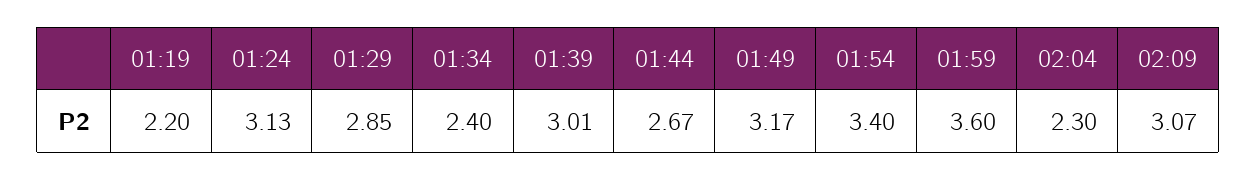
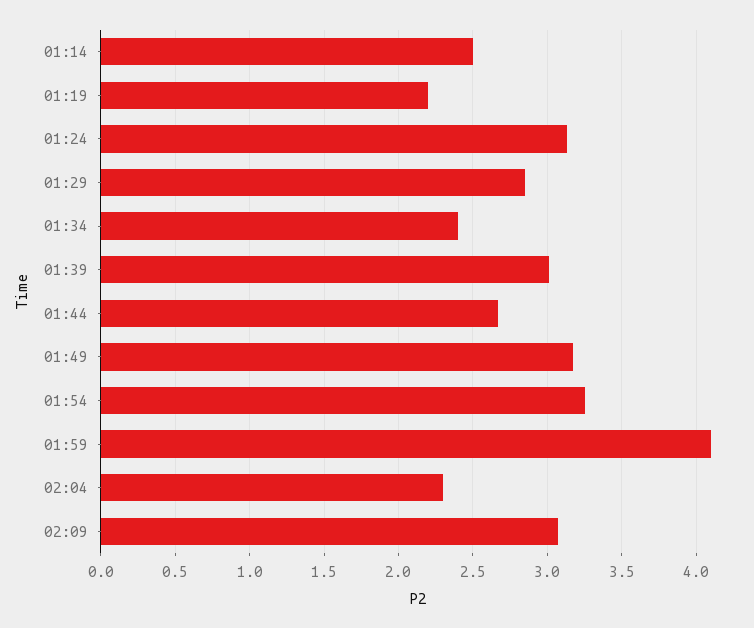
  {
    "01:19": 2.2,
    "01:24": 3.13,
    "01:29": 2.85,
    "01:34": 2.4,
    "01:39": 3.01,
    "01:44": 2.67,
    "01:49": 3.17,
-   "01:54": 3.4,
+   "01:54": 3.25,
-   "01:59": 3.6,
+   "01:59": 4.1,
    "02:04": 2.3,
-   "02:09": 3.07
+   "02:09": 3.07,
+   "01:14": 2.5
  }

